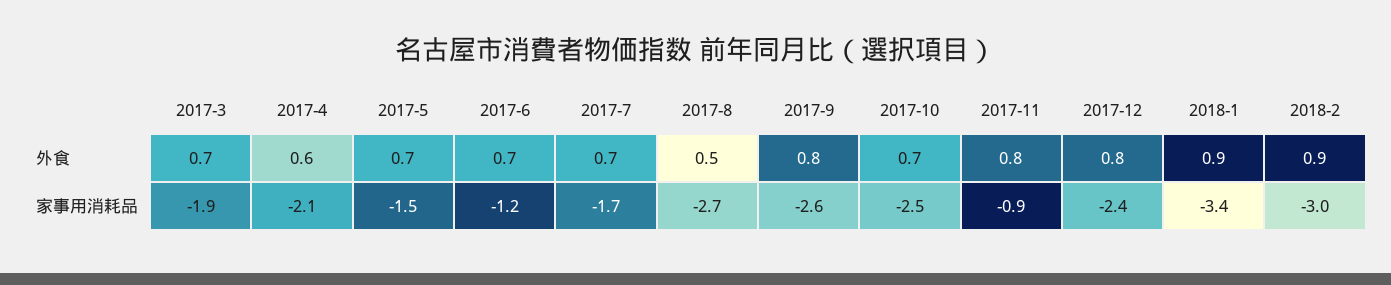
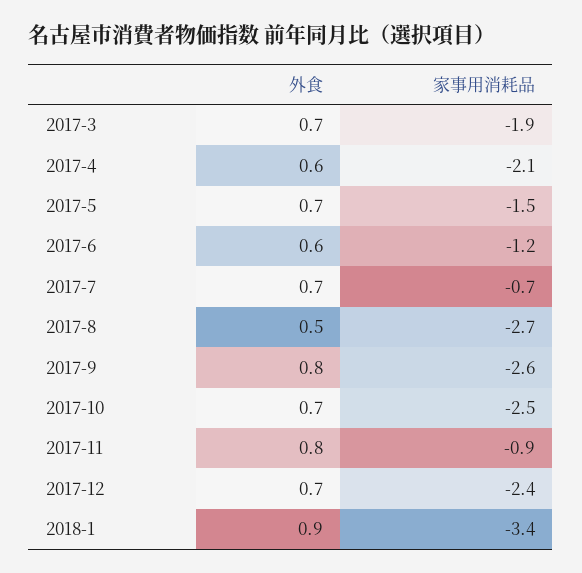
  {
    "2017-3": {
      "外食": 0.7,
      "家事用消耗品": -1.9
    },
    "2017-4": {
      "外食": 0.6,
      "家事用消耗品": -2.1
    },
    "2017-5": {
      "外食": 0.7,
      "家事用消耗品": -1.5
    },
    "2017-6": {
-     "外食": 0.7,
+     "外食": 0.6,
      "家事用消耗品": -1.2
    },
    "2017-7": {
      "外食": 0.7,
-     "家事用消耗品": -1.7
+     "家事用消耗品": -0.7
    },
    "2017-8": {
      "外食": 0.5,
      "家事用消耗品": -2.7
    },
    "2017-9": {
      "外食": 0.8,
      "家事用消耗品": -2.6
    },
    "2017-10": {
      "外食": 0.7,
      "家事用消耗品": -2.5
    },
    "2017-11": {
      "外食": 0.8,
      "家事用消耗品": -0.9
    },
    "2017-12": {
-     "外食": 0.8,
+     "外食": 0.7,
      "家事用消耗品": -2.4
    },
    "2018-1": {
      "外食": 0.9,
      "家事用消耗品": -3.4
-   },
+   }
-   "2018-2": {
-     "外食": 0.9,
-     "家事用消耗品": -3
-   }
  }

